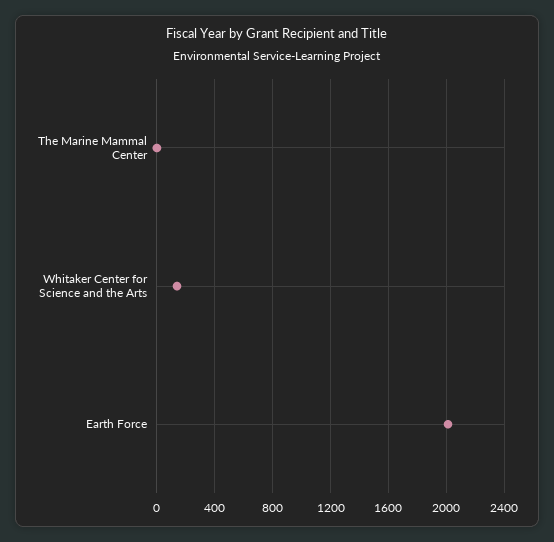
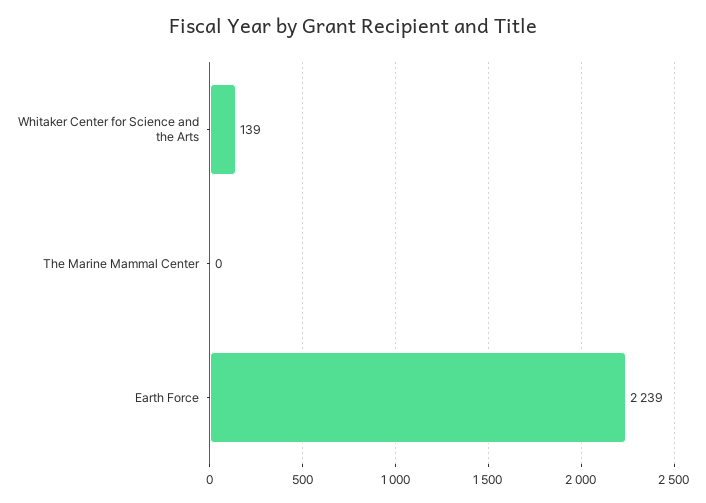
  {
    "The Marine Mammal Center": 0,
    "Whitaker Center for Science and the Arts": 139,
-   "Earth Force": 2000
+   "Earth Force": 2239
  }

